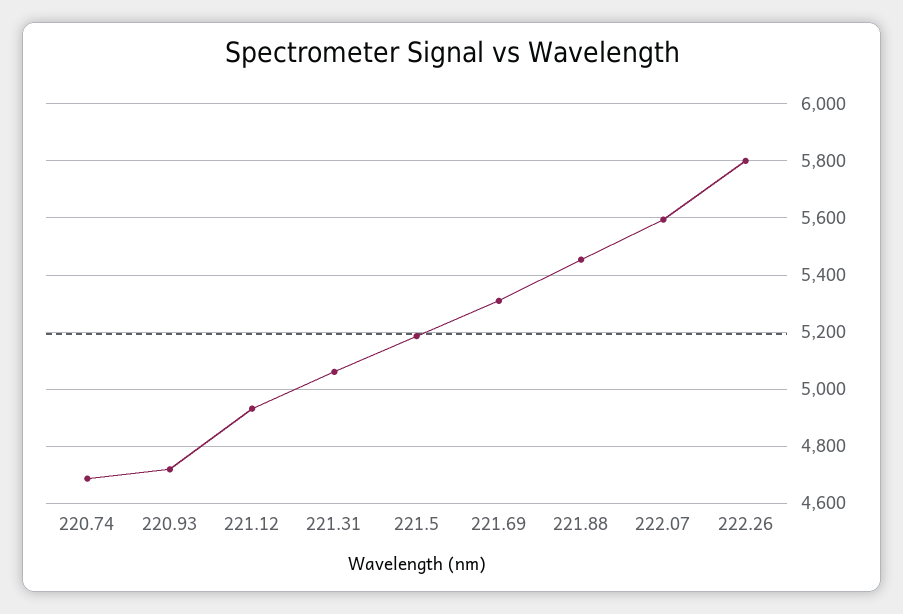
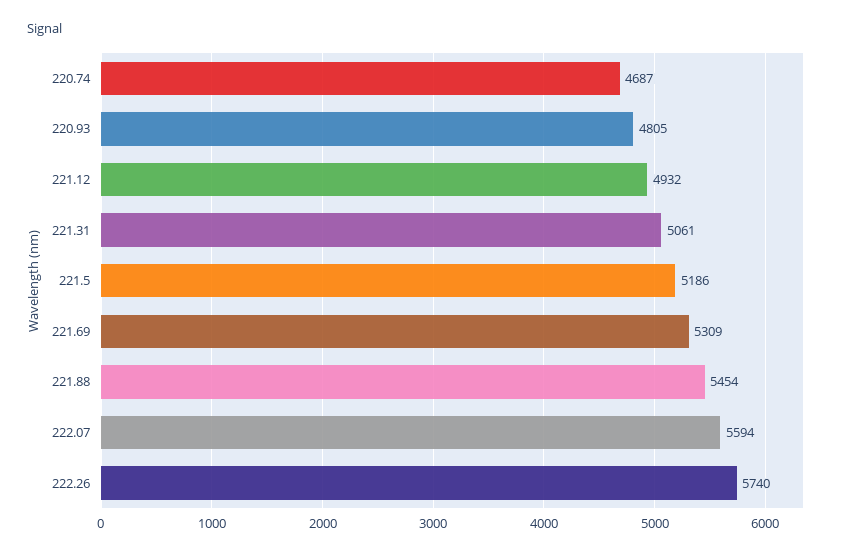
  {
    "220.74": 4687,
-   "220.93": 4725,
+   "220.93": 4805,
    "221.12": 4932,
    "221.31": 5061,
    "221.5": 5186,
    "221.69": 5309,
    "221.88": 5454,
    "222.07": 5594,
-   "222.26": 5800
+   "222.26": 5740
  }

